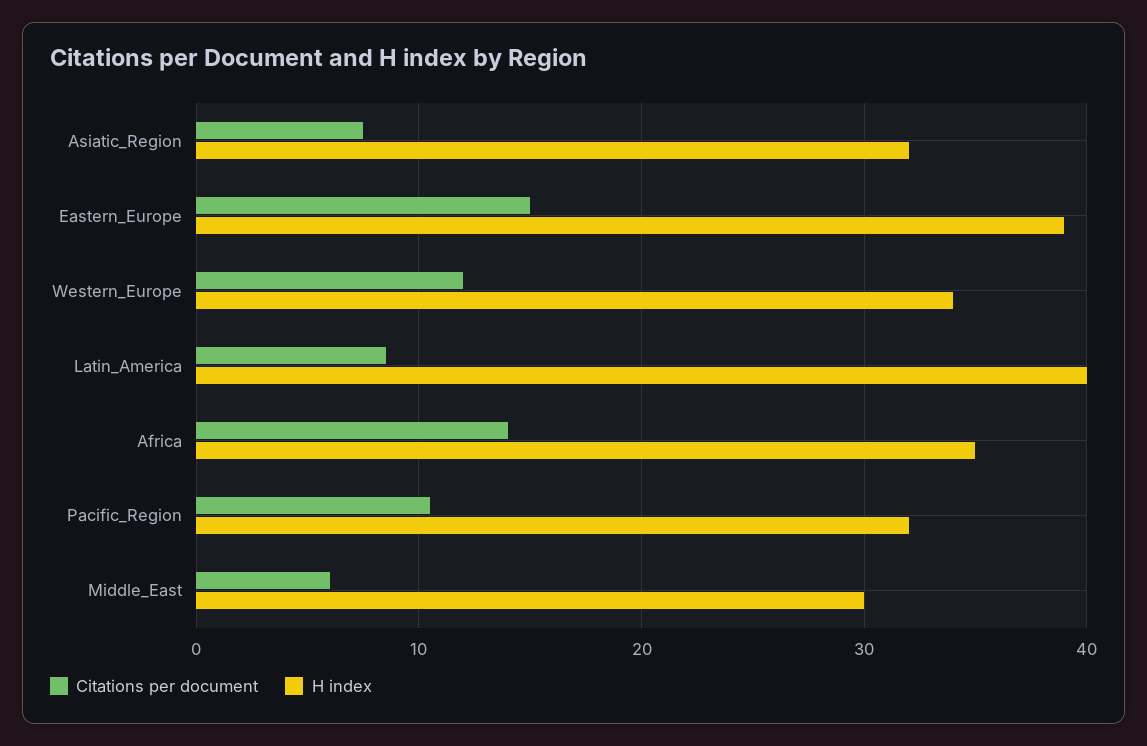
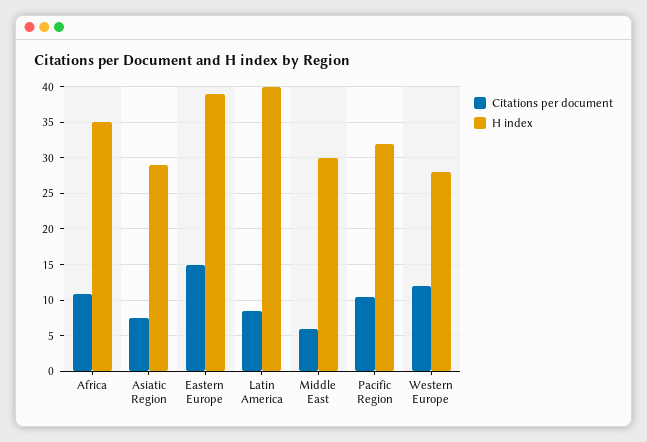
  {
    "Citations per document": {
      "Asiatic_Region": 8,
      "Eastern_Europe": 15,
      "Western_Europe": 12,
      "Latin_America": 9,
-     "Africa": 14,
+     "Africa": 11,
      "Pacific_Region": 11,
      "Middle_East": 6
    },
    "H index": {
-     "Asiatic_Region": 32,
+     "Asiatic_Region": 29,
      "Eastern_Europe": 39,
-     "Western_Europe": 34,
+     "Western_Europe": 28,
      "Latin_America": 40,
      "Africa": 35,
      "Pacific_Region": 32,
      "Middle_East": 30
    }
  }

